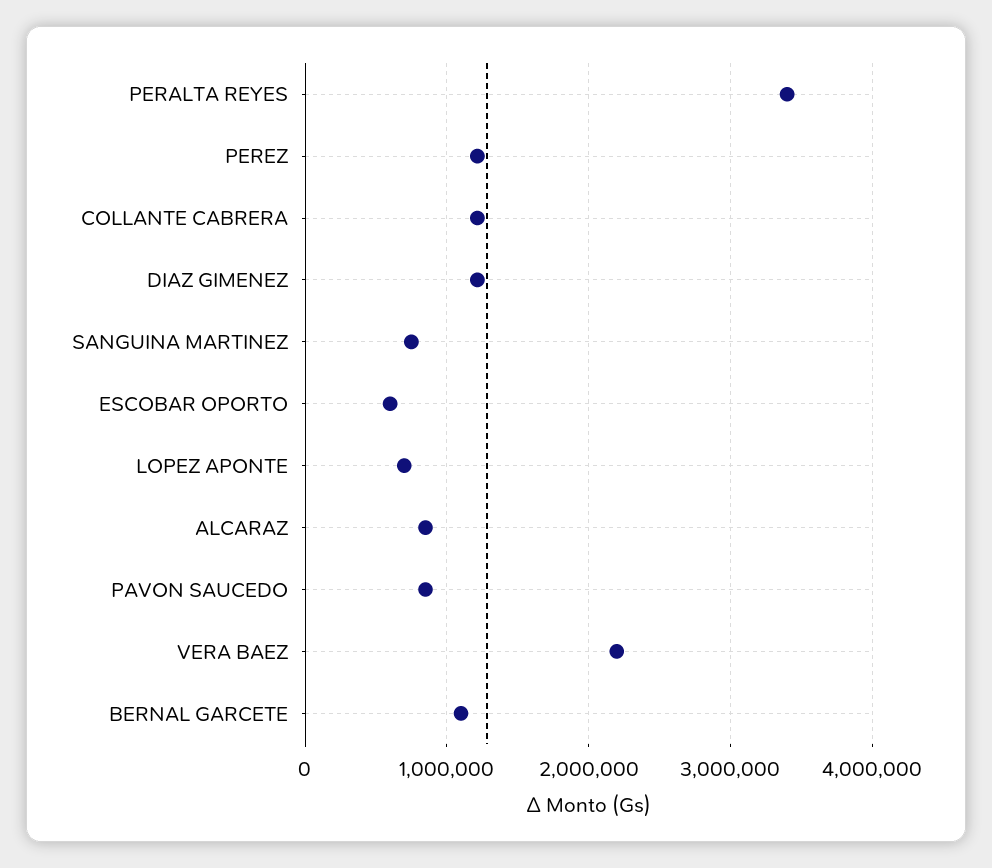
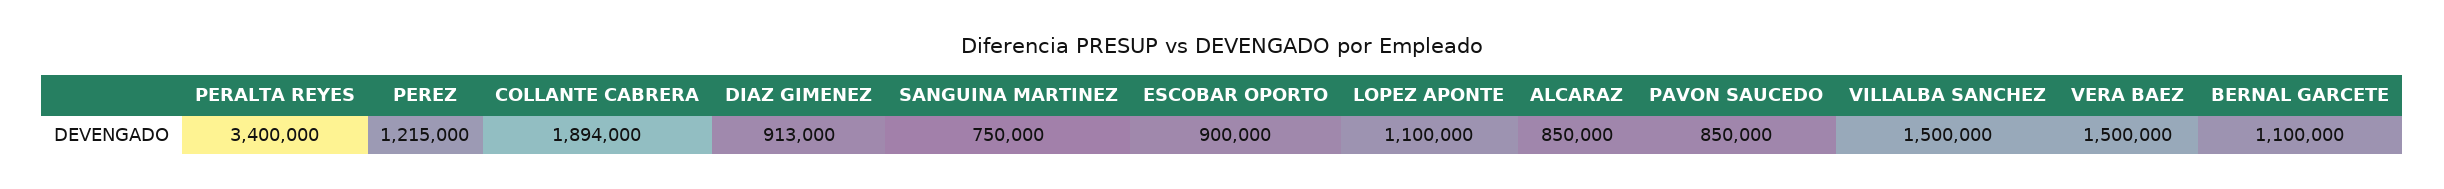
  {
    "PERALTA REYES": 3400000,
    "PEREZ": 1215000,
-   "COLLANTE CABRERA": 1200000,
+   "COLLANTE CABRERA": 1894000,
-   "DIAZ GIMENEZ": 1200000,
+   "DIAZ GIMENEZ": 913000,
    "SANGUINA MARTINEZ": 750000,
-   "ESCOBAR OPORTO": 600000,
+   "ESCOBAR OPORTO": 900000,
-   "LOPEZ APONTE": 700000,
+   "LOPEZ APONTE": 1100000,
    "ALCARAZ": 850000,
    "PAVON SAUCEDO": 850000,
-   "VERA BAEZ": 2200000,
+   "VERA BAEZ": 1500000,
-   "BERNAL GARCETE": 1100000
+   "BERNAL GARCETE": 1100000,
+   "VILLALBA SANCHEZ": 1500000
  }

